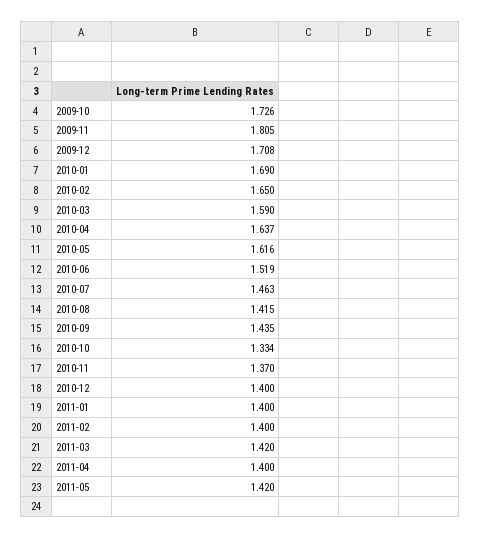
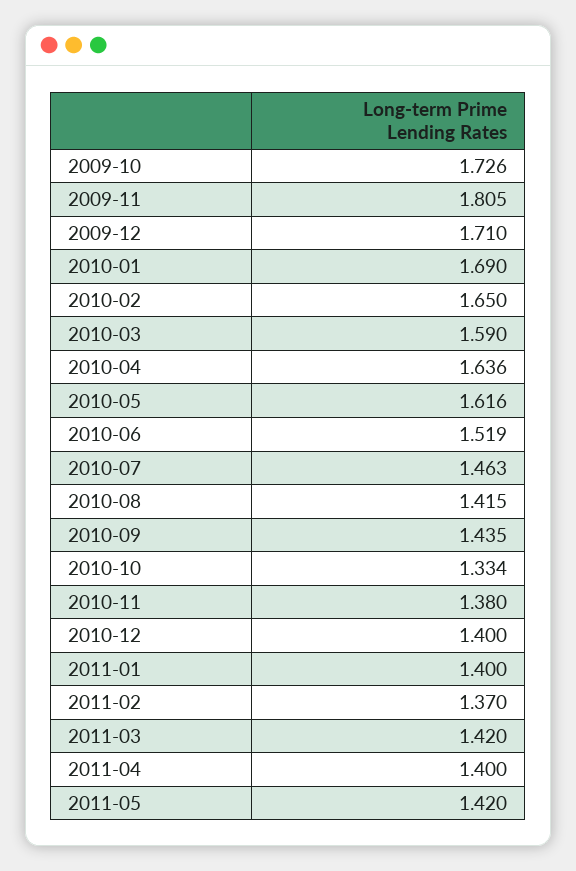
  {
    "2009-10": 1.726,
    "2009-11": 1.805,
-   "2009-12": 1.708,
+   "2009-12": 1.71,
    "2010-01": 1.69,
    "2010-02": 1.65,
    "2010-03": 1.59,
-   "2010-04": 1.637,
+   "2010-04": 1.636,
    "2010-05": 1.616,
    "2010-06": 1.519,
    "2010-07": 1.463,
    "2010-08": 1.415,
    "2010-09": 1.435,
    "2010-10": 1.334,
-   "2010-11": 1.37,
+   "2010-11": 1.38,
    "2010-12": 1.4,
    "2011-01": 1.4,
-   "2011-02": 1.4,
+   "2011-02": 1.37,
    "2011-03": 1.42,
    "2011-04": 1.4,
    "2011-05": 1.42
  }

